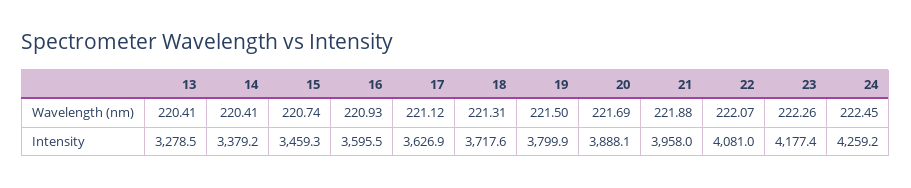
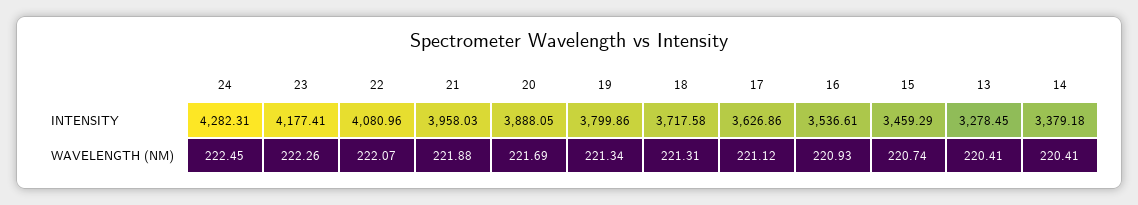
  {
    "13": {
      "Wavelength (nm)": 220.41,
      "Intensity": 3278.45
    },
    "14": {
      "Wavelength (nm)": 220.41,
      "Intensity": 3379.18
    },
    "15": {
      "Wavelength (nm)": 220.74,
      "Intensity": 3459.29
    },
    "16": {
      "Wavelength (nm)": 220.93,
-     "Intensity": 3595.5
+     "Intensity": 3536.61
    },
    "17": {
      "Wavelength (nm)": 221.12,
      "Intensity": 3626.86
    },
    "18": {
      "Wavelength (nm)": 221.31,
      "Intensity": 3717.58
    },
    "19": {
-     "Wavelength (nm)": 221.5,
+     "Wavelength (nm)": 221.34,
      "Intensity": 3799.86
    },
    "20": {
      "Wavelength (nm)": 221.69,
      "Intensity": 3888.05
    },
    "21": {
      "Wavelength (nm)": 221.88,
      "Intensity": 3958.03
    },
    "22": {
      "Wavelength (nm)": 222.07,
      "Intensity": 4080.96
    },
    "23": {
      "Wavelength (nm)": 222.26,
      "Intensity": 4177.41
    },
    "24": {
      "Wavelength (nm)": 222.45,
-     "Intensity": 4259.2
+     "Intensity": 4282.31
    }
  }

